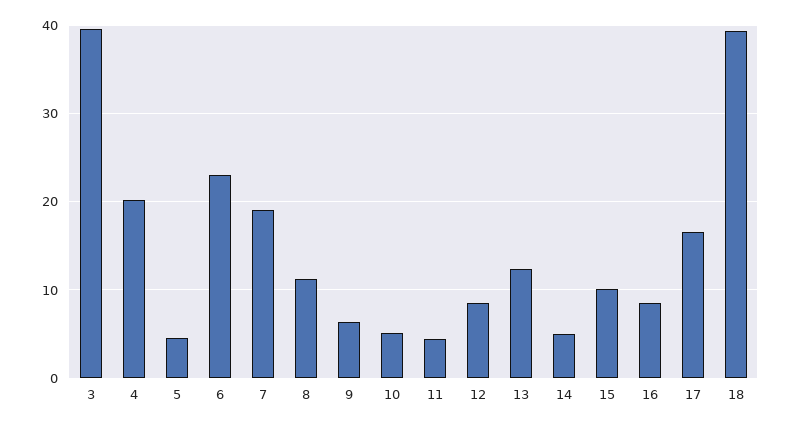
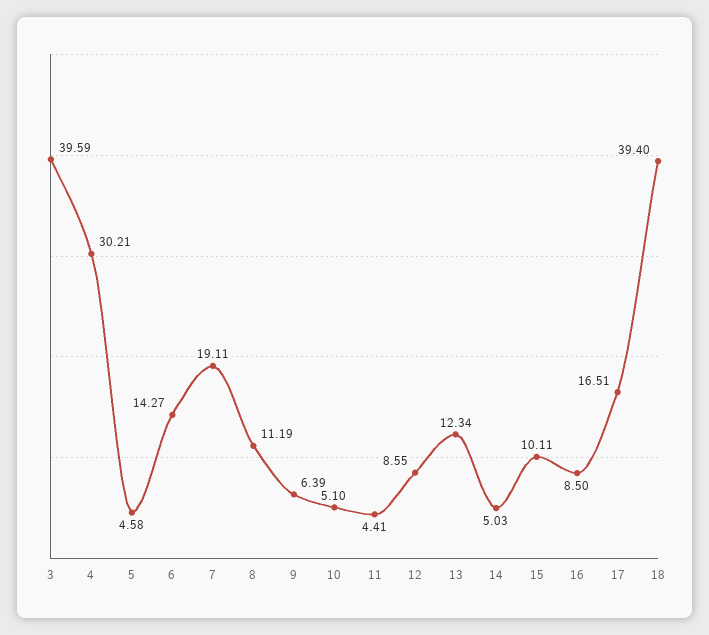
  {
    "3": 39.59,
-   "4": 20,
+   "4": 30.21,
    "5": 4.58,
-   "6": 23,
+   "6": 14.27,
    "7": 19.11,
    "8": 11.19,
    "9": 6.39,
    "10": 5.1,
    "11": 4.41,
    "12": 8.55,
    "13": 12.34,
    "14": 5.03,
    "15": 10.11,
    "16": 8.5,
    "17": 16.51,
    "18": 39.4
  }

